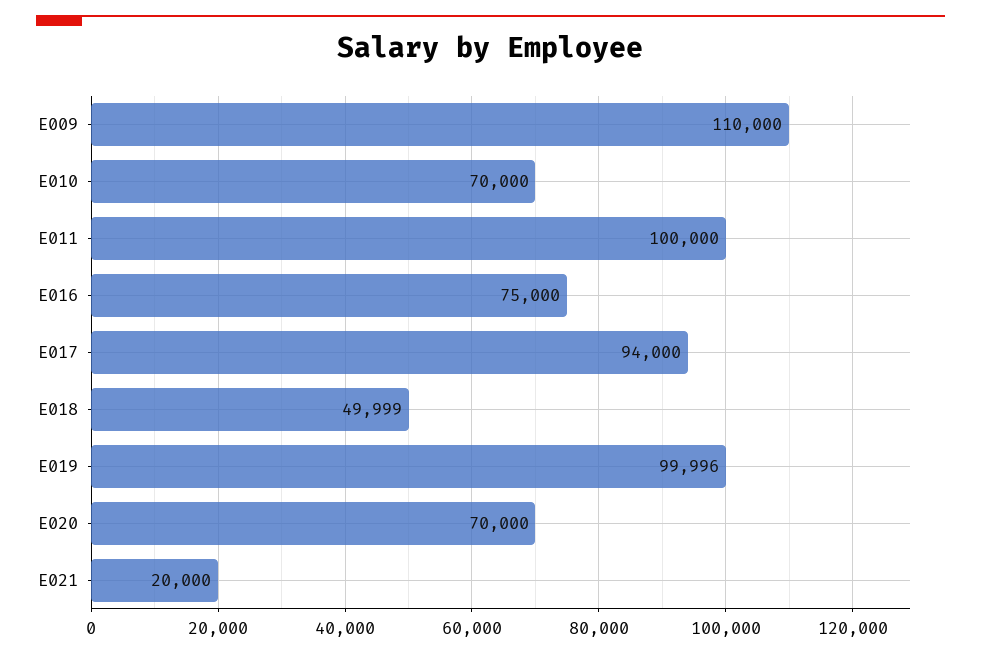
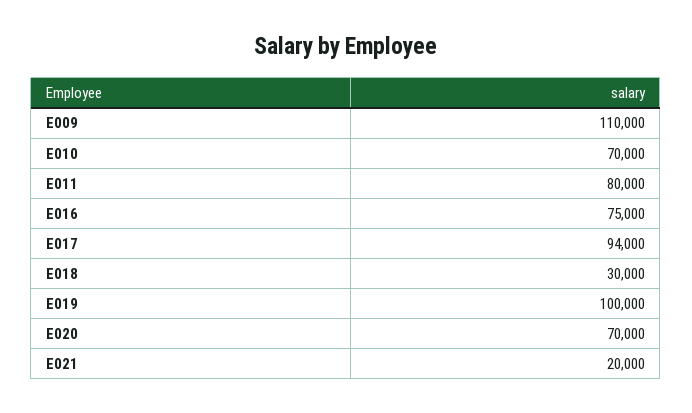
  {
    "E009": 110000,
    "E010": 70000,
-   "E011": 100000,
+   "E011": 80000,
    "E016": 75000,
    "E017": 94000,
-   "E018": 49999,
+   "E018": 30000,
-   "E019": 99996,
+   "E019": 100000,
    "E020": 70000,
    "E021": 20000
  }

